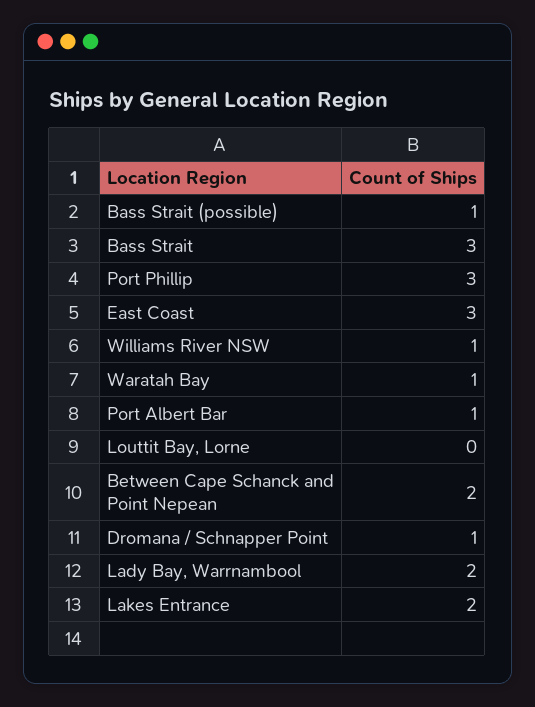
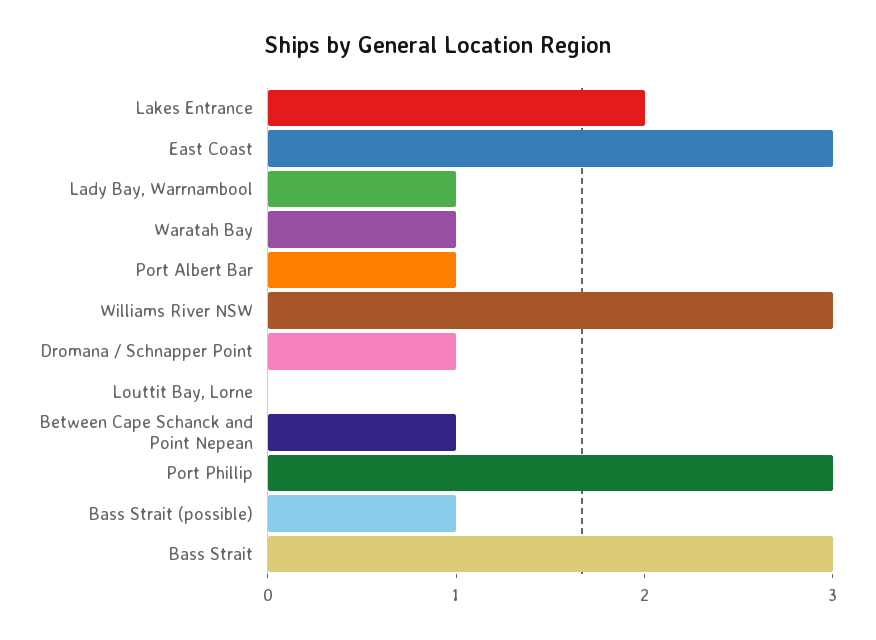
  {
    "Bass Strait (possible)": 1,
    "Bass Strait": 3,
    "Port Phillip": 3,
    "East Coast": 3,
-   "Williams River NSW": 1,
+   "Williams River NSW": 3,
    "Waratah Bay": 1,
    "Port Albert Bar": 1,
    "Louttit Bay, Lorne": 0,
-   "Between Cape Schanck and Point Nepean": 2,
+   "Between Cape Schanck and Point Nepean": 1,
    "Dromana / Schnapper Point": 1,
-   "Lady Bay, Warrnambool": 2,
+   "Lady Bay, Warrnambool": 1,
    "Lakes Entrance": 2
  }

